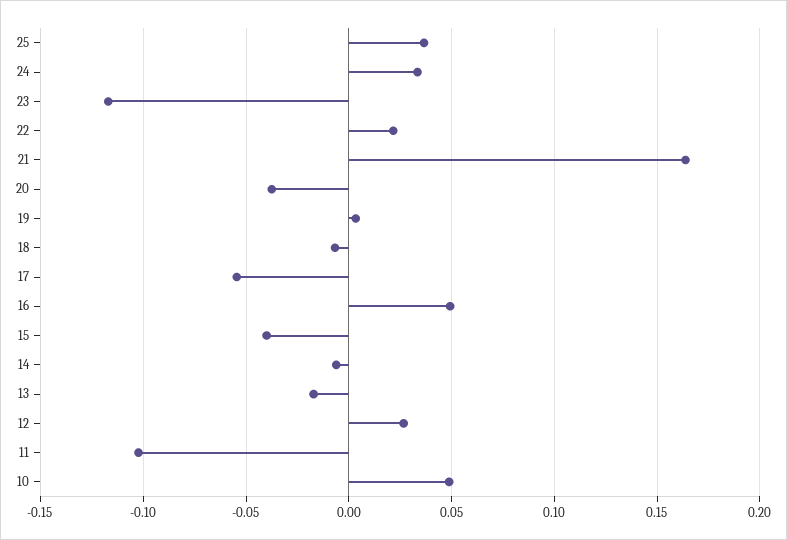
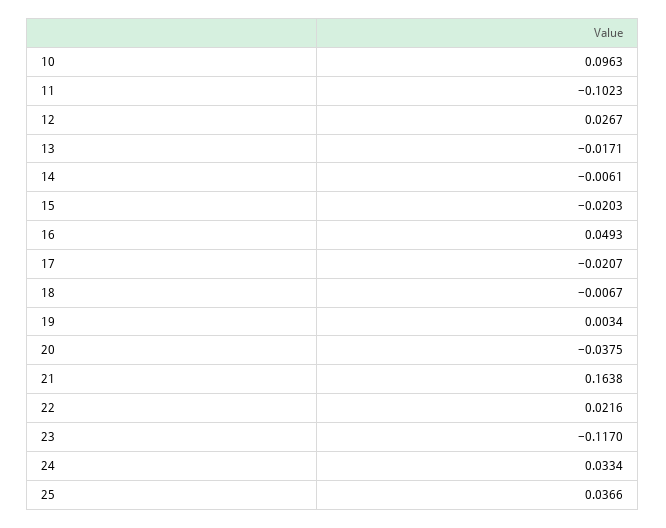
  {
    "25": 0.0366,
    "24": 0.0334,
    "23": -0.117,
    "22": 0.0216,
    "21": 0.1638,
    "20": -0.0375,
    "19": 0.0034,
    "18": -0.0067,
-   "17": -0.055,
+   "17": -0.0207,
    "16": 0.0493,
-   "15": -0.04,
+   "15": -0.0203,
    "14": -0.0061,
    "13": -0.0171,
    "12": 0.0267,
    "11": -0.1023,
-   "10": 0.05
+   "10": 0.0963
  }

